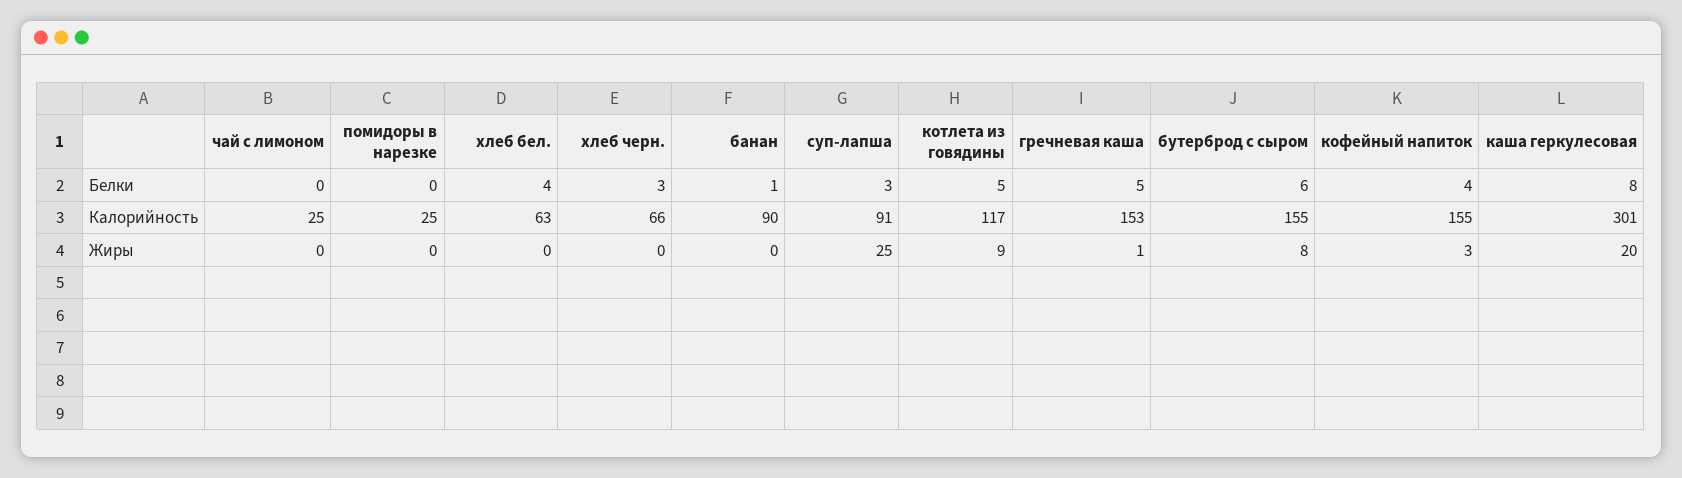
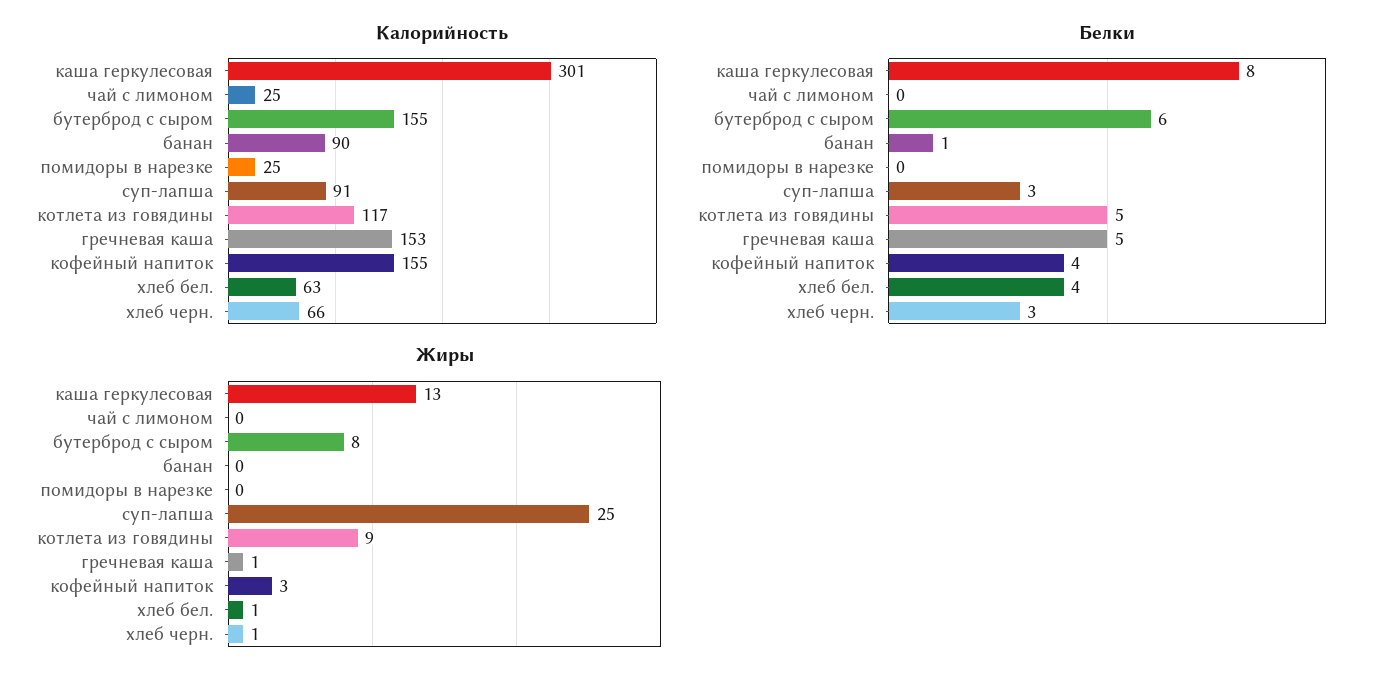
  {
    "Белки": {
      "чай с лимоном": 0,
      "помидоры в нарезке": 0,
      "хлеб бел.": 4,
      "хлеб черн.": 3,
      "банан": 1,
      "суп-лапша": 3,
      "котлета из говядины": 5,
      "гречневая каша": 5,
      "бутерброд с сыром": 6,
      "кофейный напиток": 4,
      "каша геркулесовая": 8
    },
    "Калорийность": {
      "чай с лимоном": 25,
      "помидоры в нарезке": 25,
      "хлеб бел.": 63,
      "хлеб черн.": 66,
      "банан": 90,
      "суп-лапша": 91,
      "котлета из говядины": 117,
      "гречневая каша": 153,
      "бутерброд с сыром": 155,
      "кофейный напиток": 155,
      "каша геркулесовая": 301
    },
    "Жиры": {
      "чай с лимоном": 0,
      "помидоры в нарезке": 0,
-     "хлеб бел.": 0,
+     "хлеб бел.": 1,
-     "хлеб черн.": 0,
+     "хлеб черн.": 1,
      "банан": 0,
      "суп-лапша": 25,
      "котлета из говядины": 9,
      "гречневая каша": 1,
      "бутерброд с сыром": 8,
      "кофейный напиток": 3,
-     "каша геркулесовая": 20
+     "каша геркулесовая": 13
    }
  }

